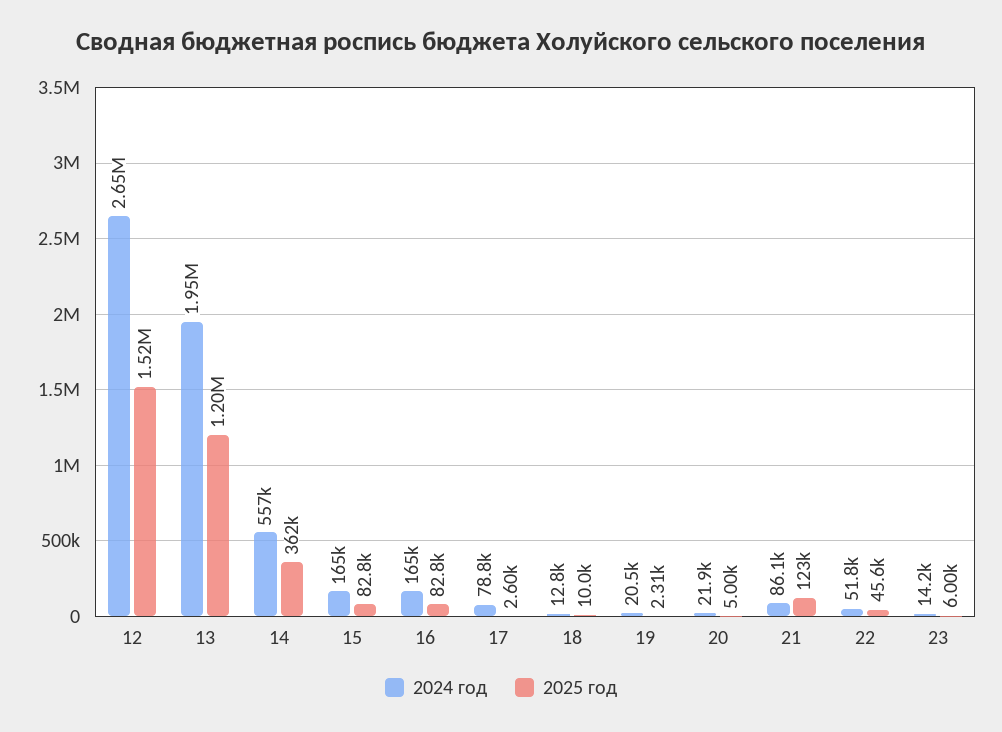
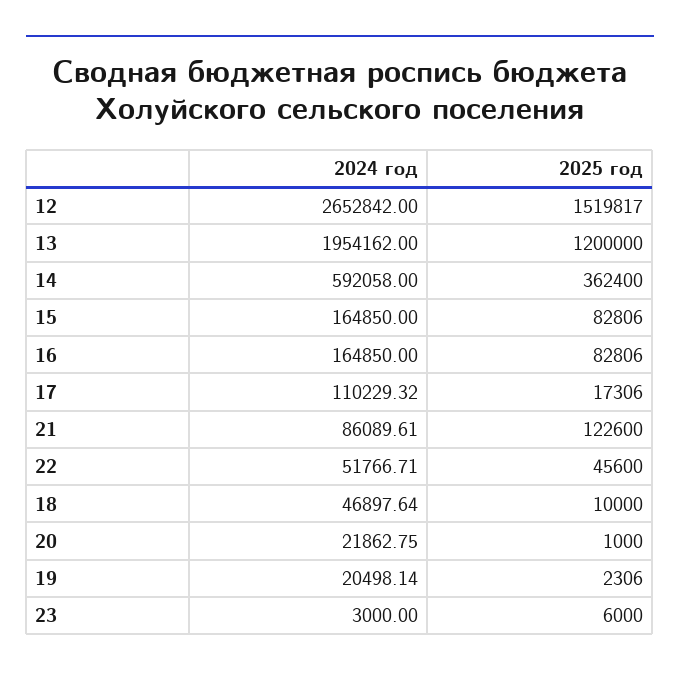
  {
    "2024 год": {
      "12": 2652842,
      "13": 1954162,
-     "14": 557000,
+     "14": 592058,
      "15": 164850,
      "16": 164850,
-     "17": 78800,
+     "17": 110229.32,
-     "18": 12800,
+     "18": 46897.64,
      "19": 20498.14,
      "20": 21862.75,
      "21": 86089.61,
      "22": 51766.71,
-     "23": 14200
+     "23": 3000
    },
    "2025 год": {
      "12": 1519817,
      "13": 1200000,
      "14": 362400,
      "15": 82806,
      "16": 82806,
-     "17": 2600,
+     "17": 17306,
      "18": 10000,
      "19": 2306,
-     "20": 5000,
+     "20": 1000,
      "21": 122600,
      "22": 45600,
      "23": 6000
    }
  }

